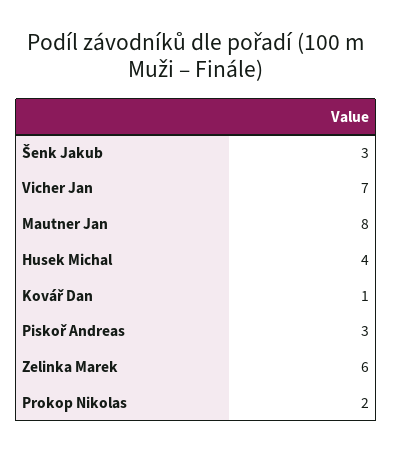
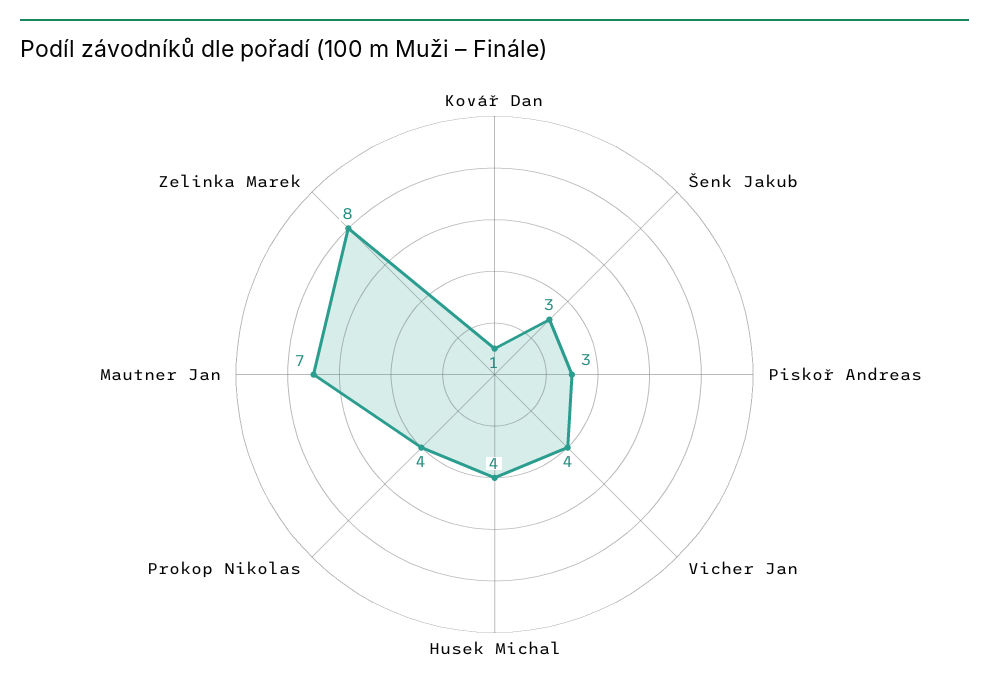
  {
    "Šenk Jakub": 3,
-   "Vicher Jan": 7,
+   "Vicher Jan": 4,
-   "Mautner Jan": 8,
+   "Mautner Jan": 7,
    "Husek Michal": 4,
    "Kovář Dan": 1,
    "Piskoř Andreas": 3,
-   "Zelinka Marek": 6,
+   "Zelinka Marek": 8,
-   "Prokop Nikolas": 2
+   "Prokop Nikolas": 4
  }

